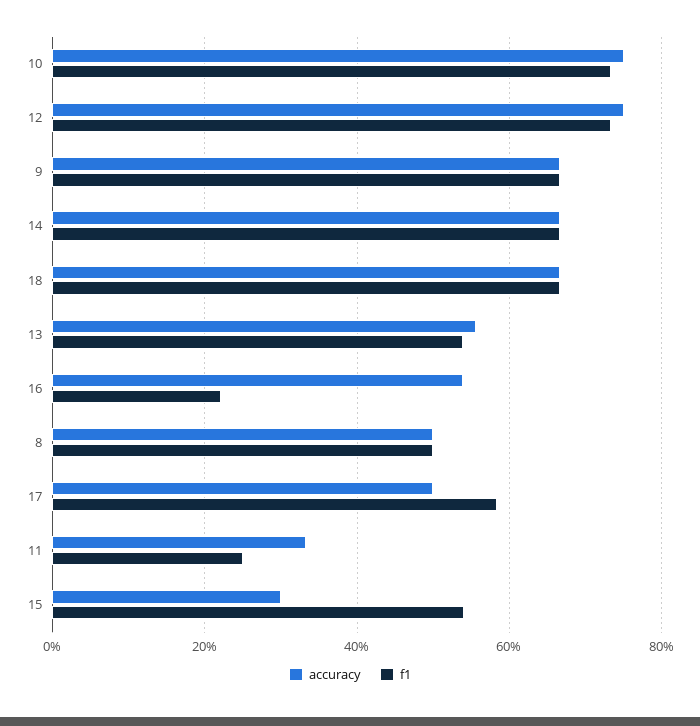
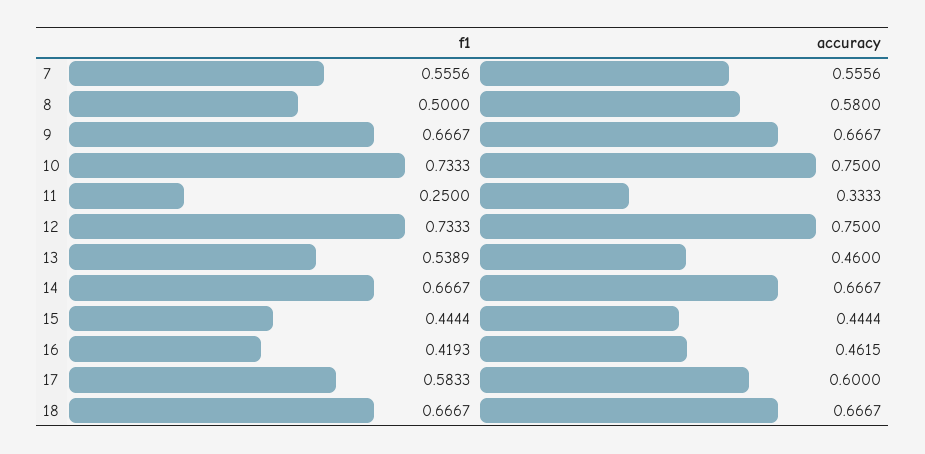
  {
    "accuracy": {
      "10": 0.75,
      "12": 0.75,
      "9": 0.6667,
      "14": 0.6667,
      "18": 0.6667,
-     "13": 0.56,
+     "13": 0.46,
-     "16": 0.54,
+     "16": 0.4615,
-     "8": 0.5,
+     "8": 0.58,
-     "17": 0.5,
+     "17": 0.6,
      "11": 0.3333,
-     "15": 0.3
+     "15": 0.4444,
+     "7": 0.5556
    },
    "f1": {
      "10": 0.7333,
      "12": 0.7333,
      "9": 0.6667,
      "14": 0.6667,
      "18": 0.6667,
      "13": 0.5389,
-     "16": 0.22,
+     "16": 0.4193,
      "8": 0.5,
      "17": 0.5833,
      "11": 0.25,
-     "15": 0.54
+     "15": 0.4444,
+     "7": 0.5556
    }
  }

